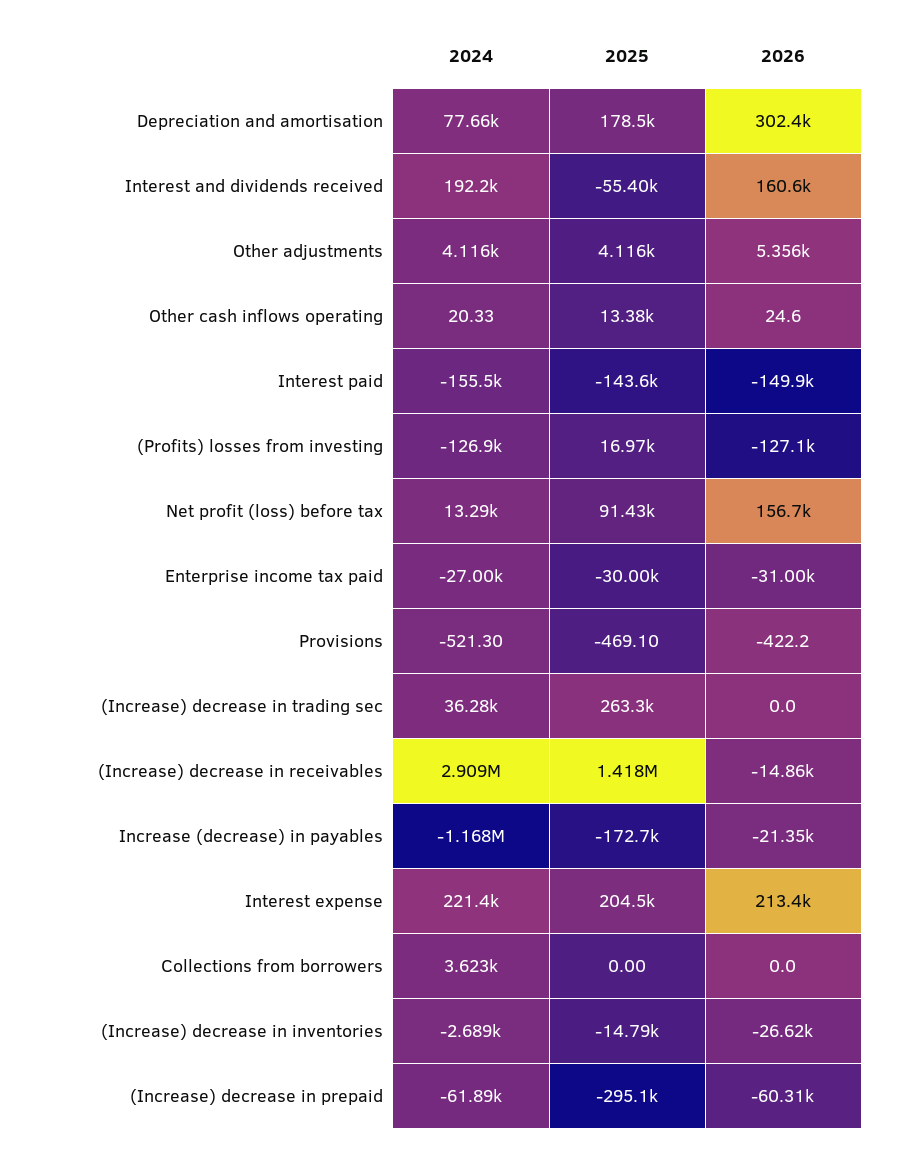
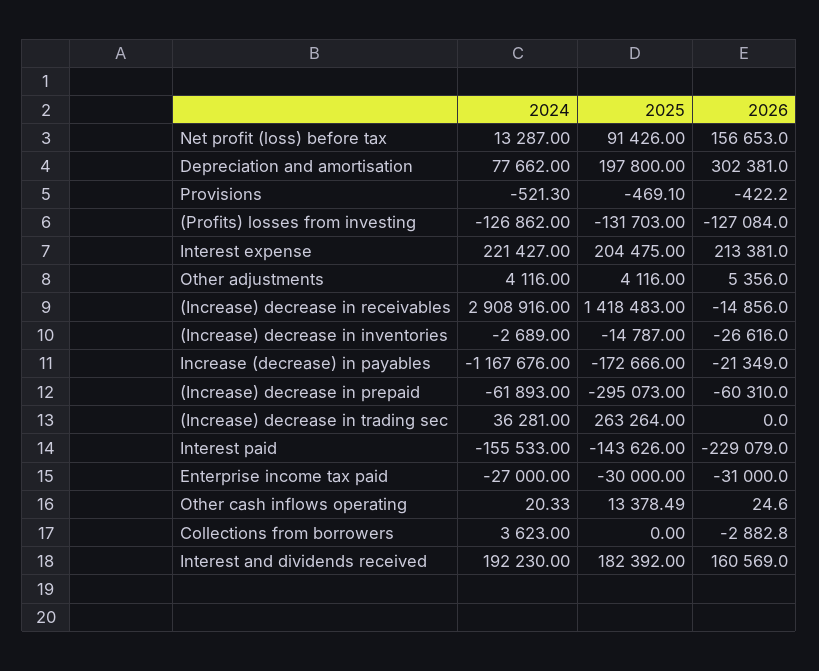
  {
    "2024": {
      "Depreciation and amortisation": 77662,
      "Interest and dividends received": 192230,
      "Other adjustments": 4116,
      "Other cash inflows operating": 20.33,
      "Interest paid": -155533,
      "(Profits) losses from investing": -126862,
      "Net profit (loss) before tax": 13287,
      "Enterprise income tax paid": -27000,
      "Provisions": -521.3,
      "(Increase) decrease in trading sec": 36281,
      "(Increase) decrease in receivables": 2908916,
      "Increase (decrease) in payables": -1167676,
      "Interest expense": 221427,
      "Collections from borrowers": 3623,
      "(Increase) decrease in inventories": -2689,
      "(Increase) decrease in prepaid": -61893
    },
    "2025": {
-     "Depreciation and amortisation": 178500,
+     "Depreciation and amortisation": 197800,
-     "Interest and dividends received": -55400,
+     "Interest and dividends received": 182392,
      "Other adjustments": 4116,
      "Other cash inflows operating": 13378.49,
      "Interest paid": -143626,
-     "(Profits) losses from investing": 16970,
+     "(Profits) losses from investing": -131703,
      "Net profit (loss) before tax": 91426,
      "Enterprise income tax paid": -30000,
      "Provisions": -469.1,
      "(Increase) decrease in trading sec": 263264,
      "(Increase) decrease in receivables": 1418483,
      "Increase (decrease) in payables": -172666,
      "Interest expense": 204475,
      "Collections from borrowers": 0,
      "(Increase) decrease in inventories": -14787,
      "(Increase) decrease in prepaid": -295073
    },
    "2026": {
      "Depreciation and amortisation": 302381,
      "Interest and dividends received": 160569,
      "Other adjustments": 5356,
      "Other cash inflows operating": 24.6,
-     "Interest paid": -149900,
+     "Interest paid": -229079,
      "(Profits) losses from investing": -127084,
      "Net profit (loss) before tax": 156653,
      "Enterprise income tax paid": -31000,
      "Provisions": -422.2,
      "(Increase) decrease in trading sec": 0,
      "(Increase) decrease in receivables": -14856,
      "Increase (decrease) in payables": -21349,
      "Interest expense": 213381,
-     "Collections from borrowers": 0,
+     "Collections from borrowers": -2882.8,
      "(Increase) decrease in inventories": -26616,
      "(Increase) decrease in prepaid": -60310
    }
  }

